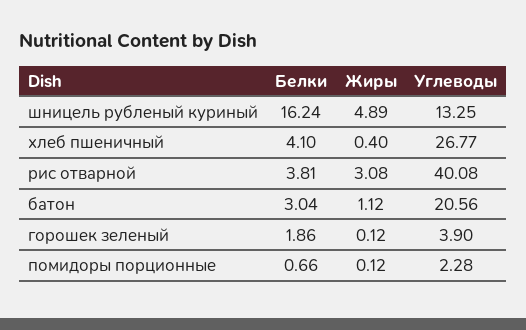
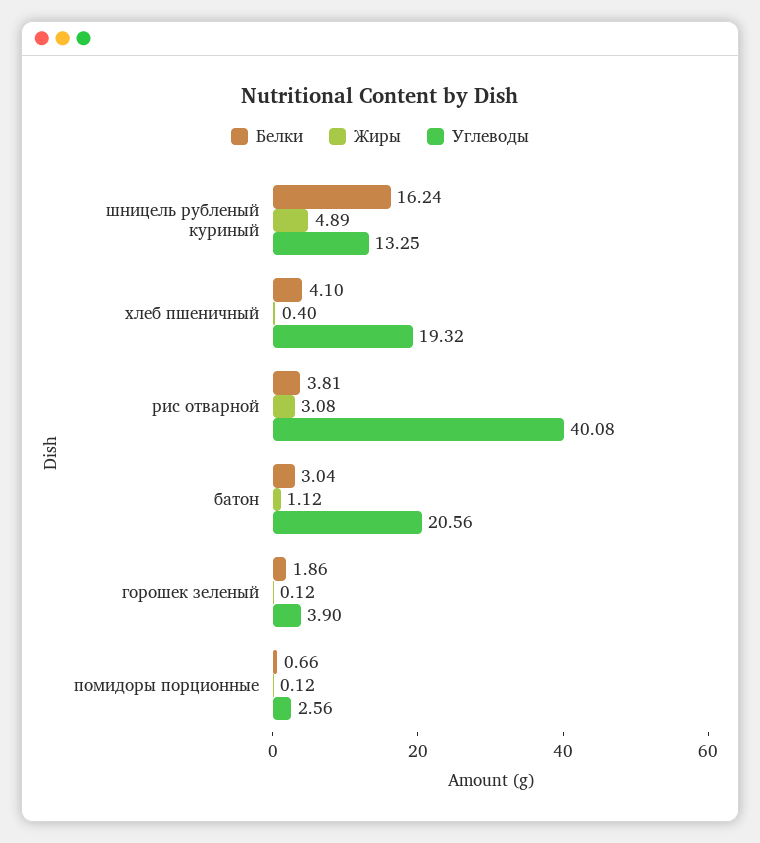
  {
    "Белки": {
      "шницель рубленый куриный": 16.24,
      "хлеб пшеничный": 4.1,
      "рис отварной": 3.81,
      "батон": 3.04,
      "горошек зеленый": 1.86,
      "помидоры порционные": 0.66
    },
    "Жиры": {
      "шницель рубленый куриный": 4.89,
      "хлеб пшеничный": 0.4,
      "рис отварной": 3.08,
      "батон": 1.12,
      "горошек зеленый": 0.12,
      "помидоры порционные": 0.12
    },
    "Углеводы": {
      "шницель рубленый куриный": 13.25,
-     "хлеб пшеничный": 26.77,
+     "хлеб пшеничный": 19.32,
      "рис отварной": 40.08,
      "батон": 20.56,
      "горошек зеленый": 3.9,
-     "помидоры порционные": 2.28
+     "помидоры порционные": 2.56
    }
  }

